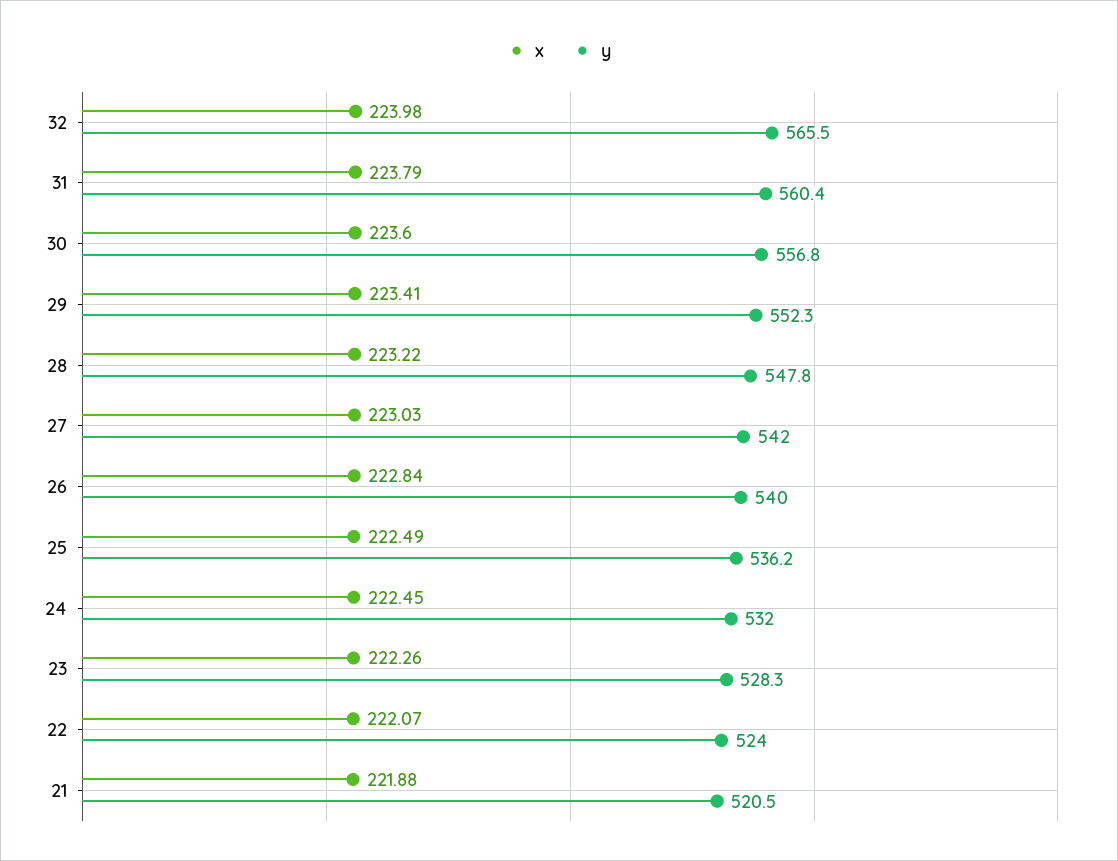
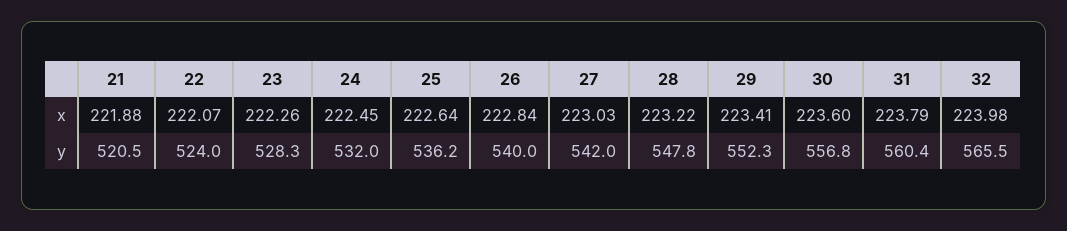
  {
    "x": {
      "32": 223.98,
      "31": 223.79,
      "30": 223.6,
      "29": 223.41,
      "28": 223.22,
      "27": 223.03,
      "26": 222.84,
-     "25": 222.49,
+     "25": 222.64,
      "24": 222.45,
      "23": 222.26,
      "22": 222.07,
      "21": 221.88
    },
    "y": {
      "32": 565.5,
      "31": 560.4,
      "30": 556.8,
      "29": 552.3,
      "28": 547.8,
      "27": 542,
      "26": 540,
      "25": 536.2,
      "24": 532,
      "23": 528.3,
      "22": 524,
      "21": 520.5
    }
  }

